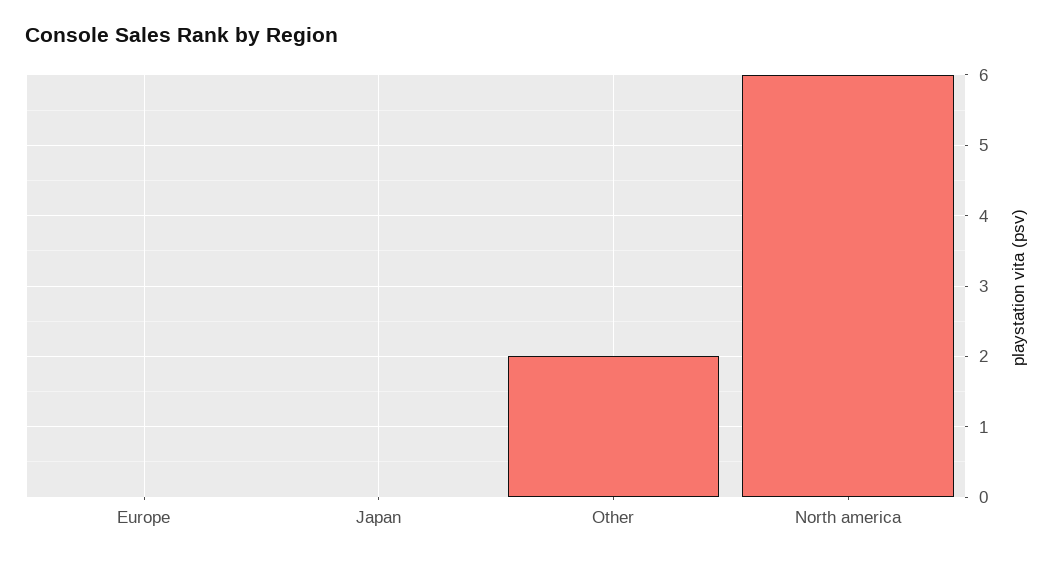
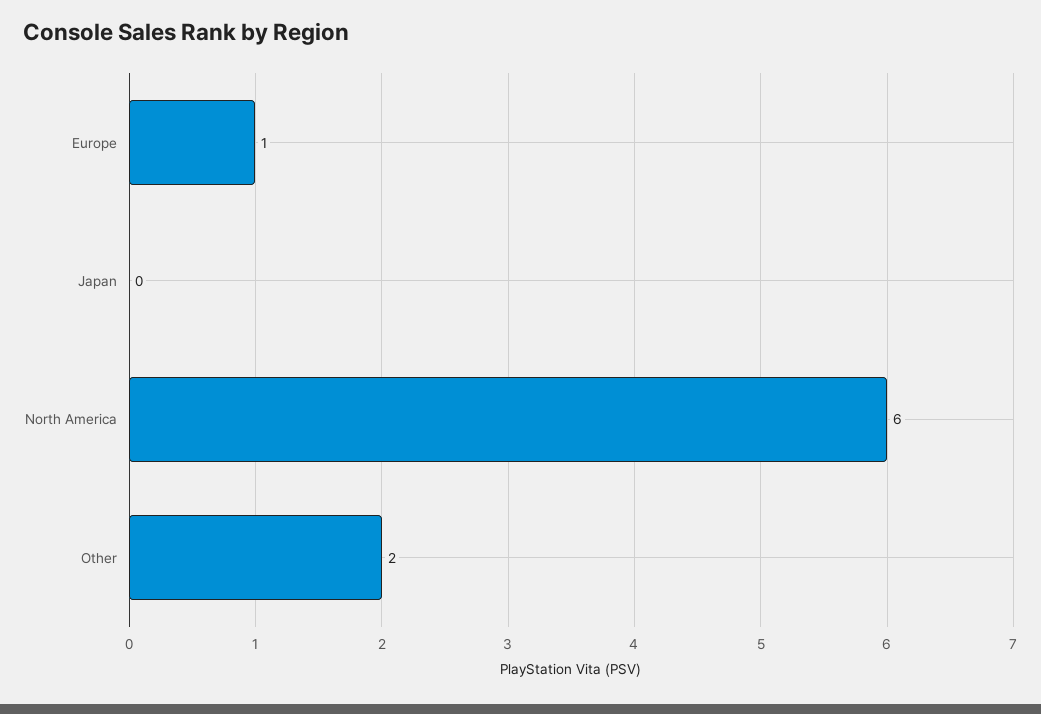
  {
-   "Europe": 0,
+   "Europe": 1,
    "Japan": 0,
    "Other": 2,
    "North america": 6
  }

